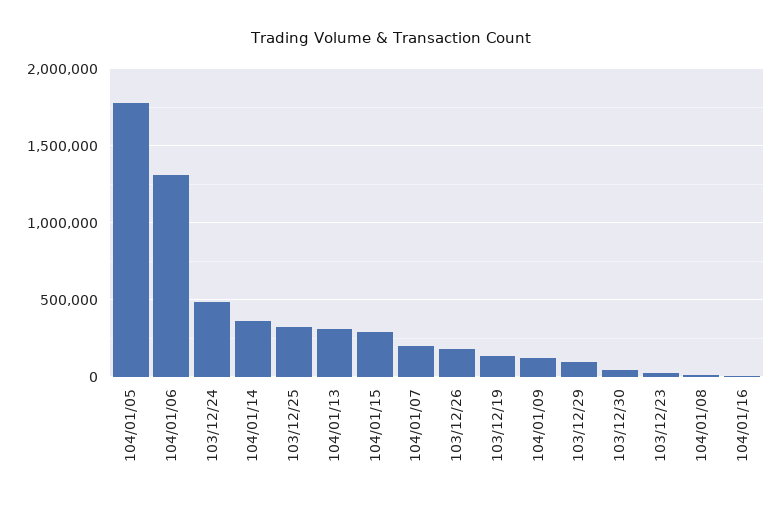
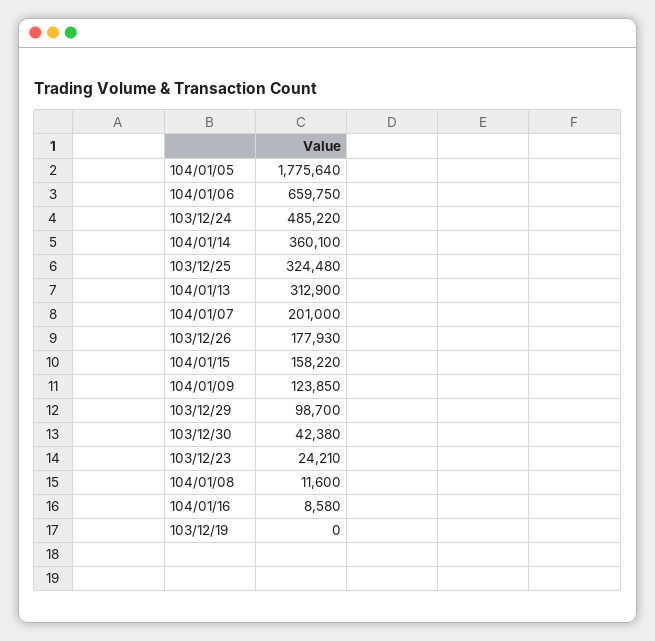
  {
    "104/01/05": 1775640,
-   "104/01/06": 1300000,
+   "104/01/06": 659750,
    "103/12/24": 485220,
    "104/01/14": 360100,
    "103/12/25": 324480,
    "104/01/13": 312900,
-   "104/01/15": 300000,
+   "104/01/15": 158220,
    "104/01/07": 201000,
    "103/12/26": 177930,
-   "103/12/19": 150000,
+   "103/12/19": 0,
    "104/01/09": 123850,
    "103/12/29": 98700,
    "103/12/30": 42380,
    "103/12/23": 24210,
    "104/01/08": 11600,
    "104/01/16": 8580
  }

